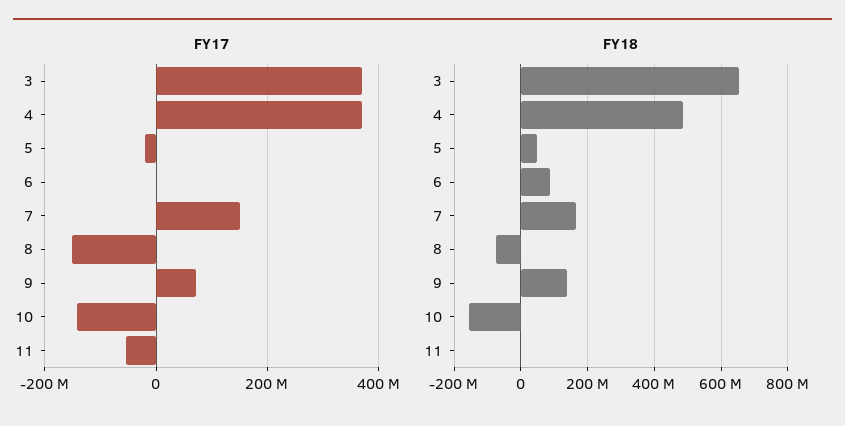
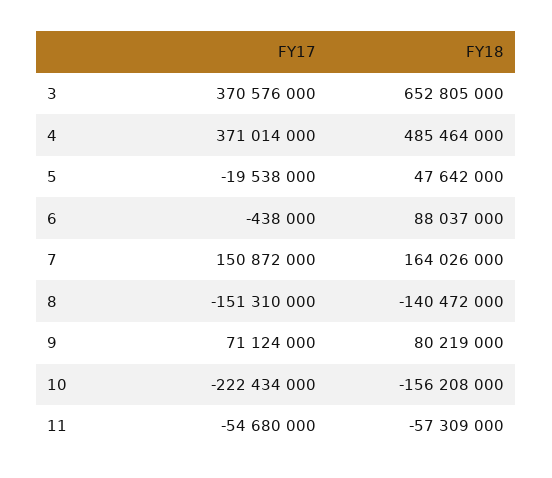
  {
    "FY17": {
      "3": 370576000,
      "4": 371014000,
      "5": -19538000,
      "6": -438000,
      "7": 150872000,
      "8": -151310000,
      "9": 71124000,
-     "10": -140000000,
+     "10": -222434000,
      "11": -54680000
    },
    "FY18": {
      "3": 652805000,
      "4": 485464000,
      "5": 47642000,
      "6": 88037000,
      "7": 164026000,
-     "8": -80000000,
+     "8": -140472000,
-     "9": 140000000,
+     "9": 80219000,
      "10": -156208000,
-     "11": 0
+     "11": -57309000
    }
  }

